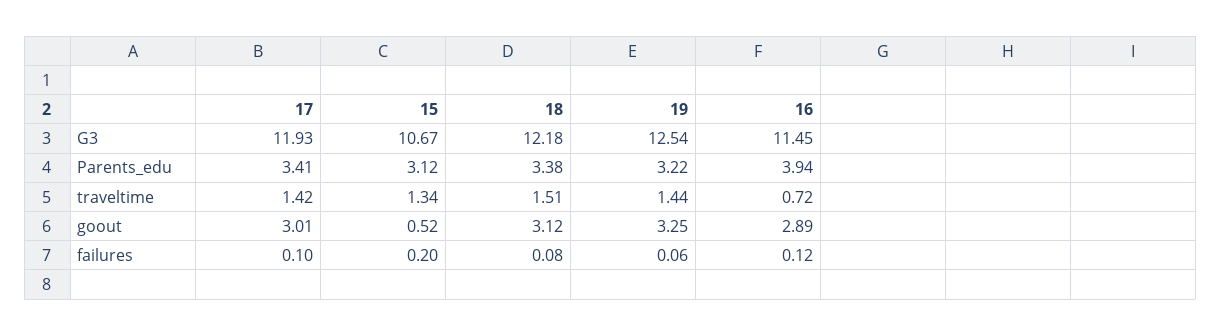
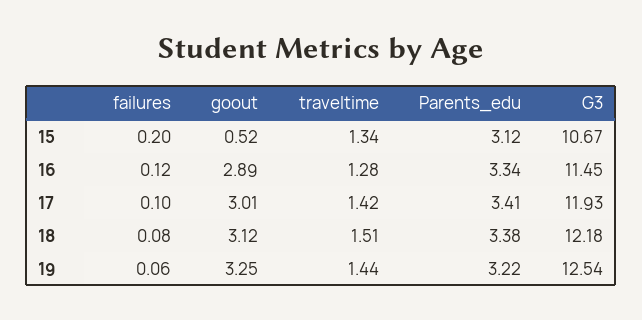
  {
    "17": {
      "G3": 11.93,
      "Parents_edu": 3.41,
      "traveltime": 1.42,
      "goout": 3.01,
      "failures": 0.1
    },
    "15": {
      "G3": 10.67,
      "Parents_edu": 3.12,
      "traveltime": 1.34,
      "goout": 0.52,
      "failures": 0.2
    },
    "18": {
      "G3": 12.18,
      "Parents_edu": 3.38,
      "traveltime": 1.51,
      "goout": 3.12,
      "failures": 0.08
    },
    "19": {
      "G3": 12.54,
      "Parents_edu": 3.22,
      "traveltime": 1.44,
      "goout": 3.25,
      "failures": 0.06
    },
    "16": {
      "G3": 11.45,
-     "Parents_edu": 3.94,
+     "Parents_edu": 3.34,
-     "traveltime": 0.72,
+     "traveltime": 1.28,
      "goout": 2.89,
      "failures": 0.12
    }
  }

